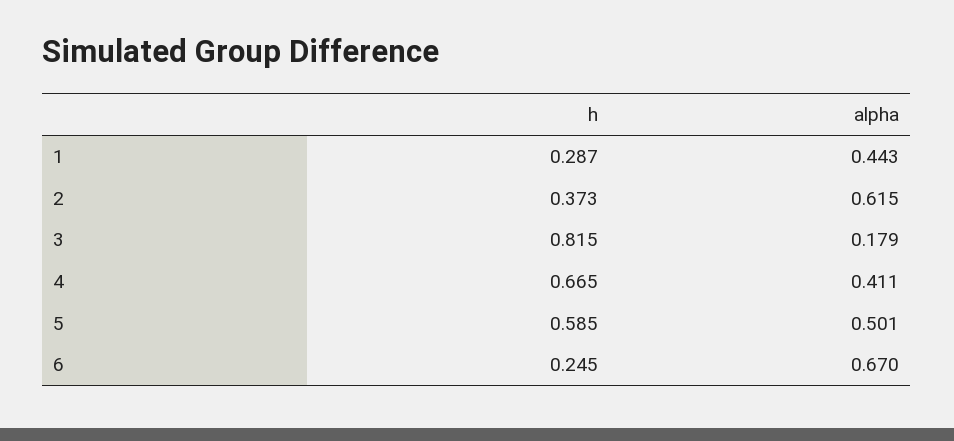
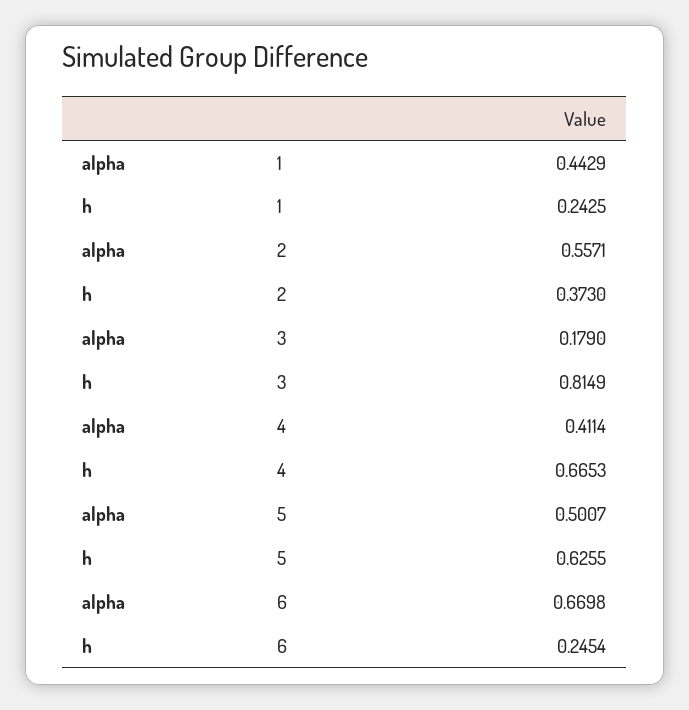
  {
    "h": {
-     "1": 0.287,
+     "1": 0.2425,
      "2": 0.373,
      "3": 0.8149,
      "4": 0.6653,
-     "5": 0.585,
+     "5": 0.6255,
      "6": 0.2454
    },
    "alpha": {
      "1": 0.4429,
-     "2": 0.615,
+     "2": 0.5571,
      "3": 0.179,
      "4": 0.4114,
      "5": 0.5007,
      "6": 0.6698
    }
  }

